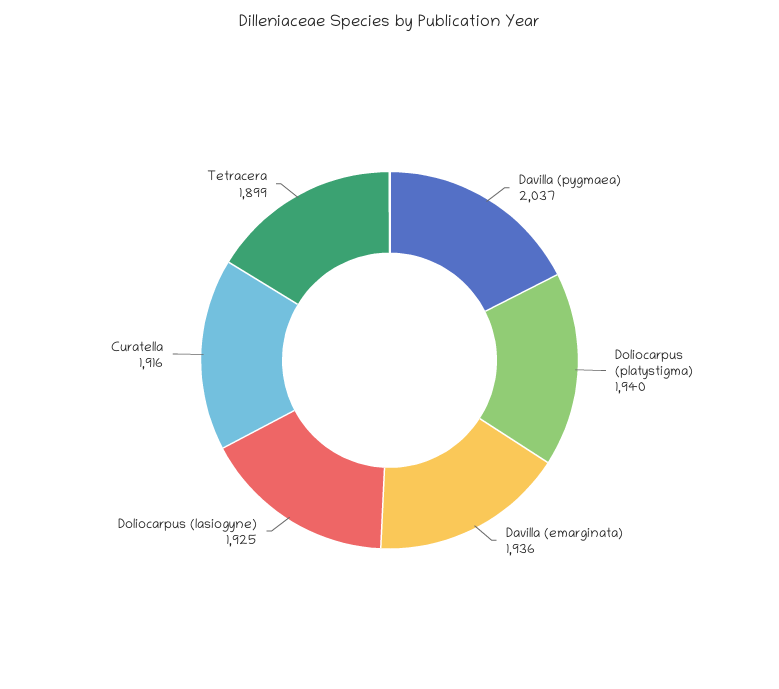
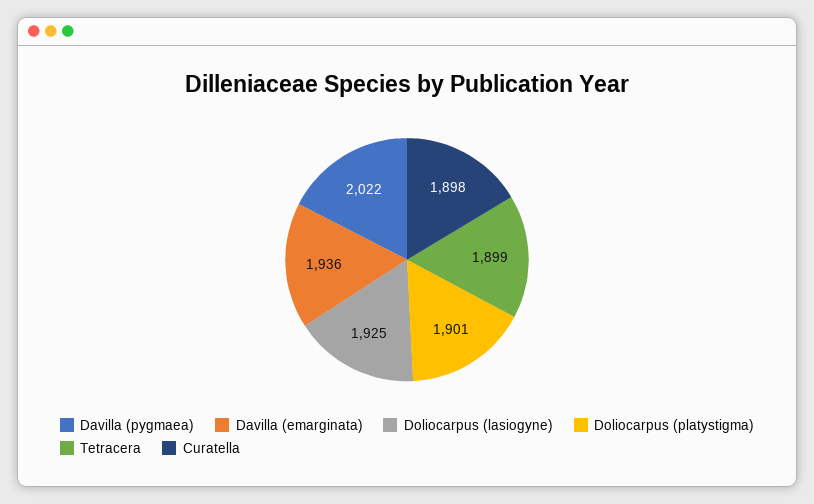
  {
-   "Davilla (pygmaea)": 2037,
+   "Davilla (pygmaea)": 2022,
-   "Doliocarpus (platystigma)": 1940,
+   "Doliocarpus (platystigma)": 1901,
    "Davilla (emarginata)": 1936,
    "Doliocarpus (lasiogyne)": 1925,
-   "Curatella": 1916,
+   "Curatella": 1898,
    "Tetracera": 1899
  }

